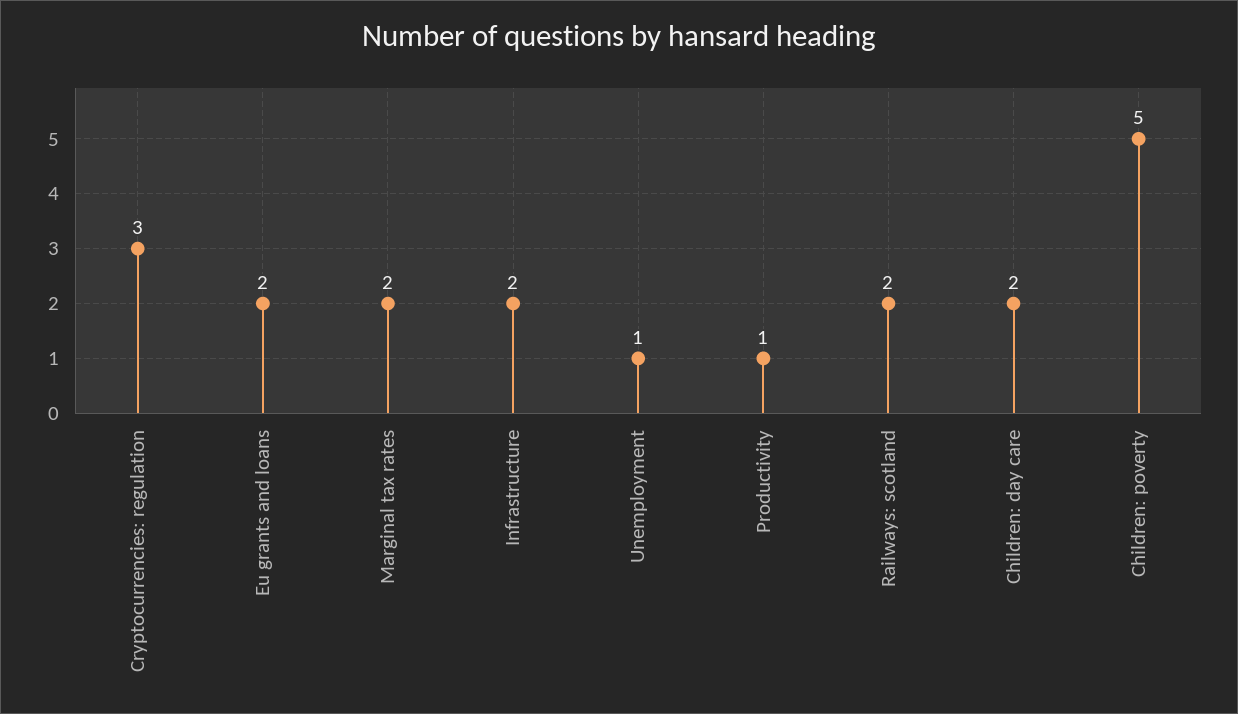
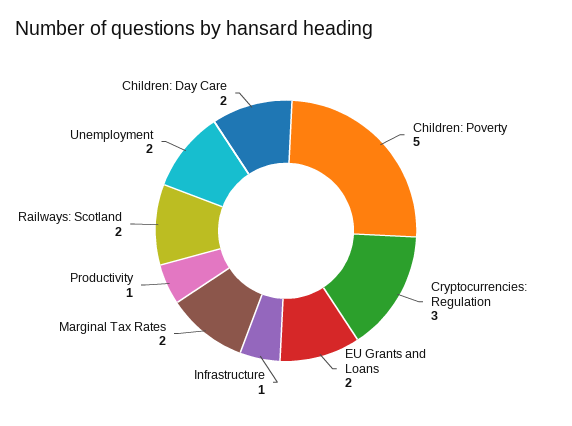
  {
    "Cryptocurrencies: regulation": 3,
    "Eu grants and loans": 2,
    "Marginal tax rates": 2,
-   "Infrastructure": 2,
+   "Infrastructure": 1,
-   "Unemployment": 1,
+   "Unemployment": 2,
    "Productivity": 1,
    "Railways: scotland": 2,
    "Children: day care": 2,
    "Children: poverty": 5
  }

